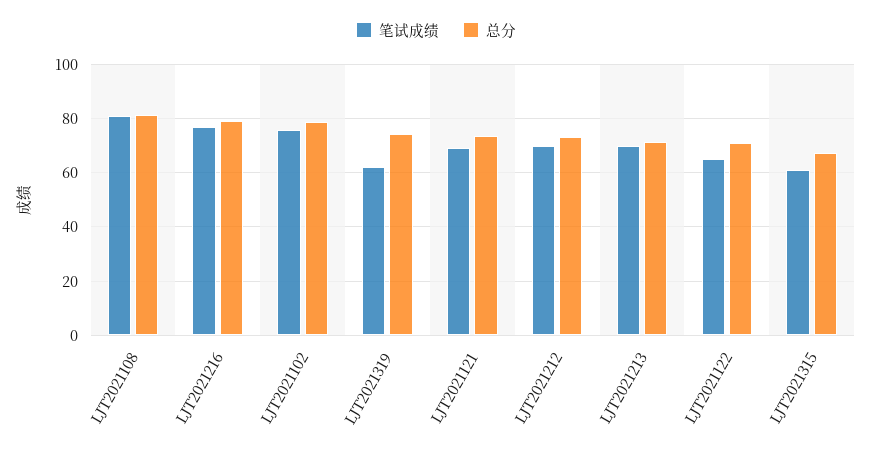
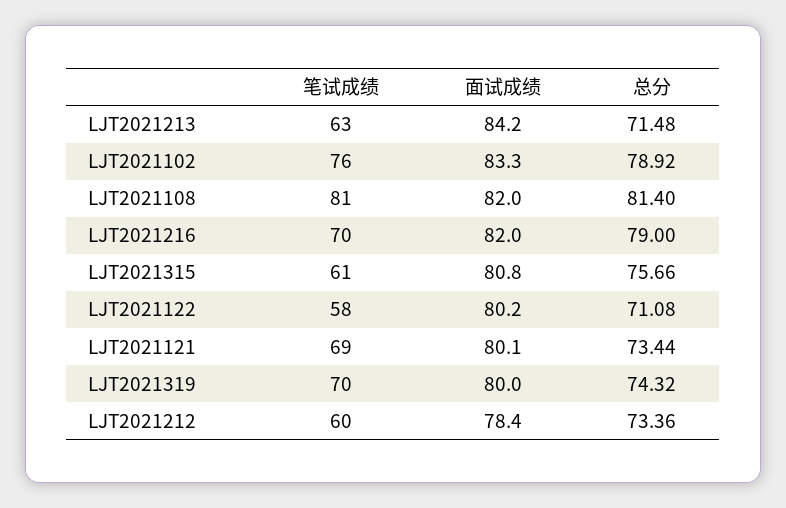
  {
    "笔试成绩": {
      "LJT2021108": 81,
-     "LJT2021216": 77.5,
+     "LJT2021216": 70,
      "LJT2021102": 76,
-     "LJT2021319": 62.5,
+     "LJT2021319": 70,
      "LJT2021121": 69,
-     "LJT2021212": 70,
+     "LJT2021212": 60,
-     "LJT2021213": 70,
+     "LJT2021213": 63,
-     "LJT2021122": 65,
+     "LJT2021122": 58,
      "LJT2021315": 61
    },
    "总分": {
      "LJT2021108": 81.4,
      "LJT2021216": 79,
      "LJT2021102": 78.92,
      "LJT2021319": 74.32,
      "LJT2021121": 73.44,
      "LJT2021212": 73.36,
      "LJT2021213": 71.48,
      "LJT2021122": 71.08,
-     "LJT2021315": 67.5
+     "LJT2021315": 75.66
-   }
+   },
+   "面试成绩": {
+     "LJT2021213": 84.2,
+     "LJT2021102": 83.3,
+     "LJT2021108": 82,
+     "LJT2021216": 82,
+     "LJT2021315": 80.8,
+     "LJT2021122": 80.2,
+     "LJT2021121": 80.1,
+     "LJT2021319": 80,
+     "LJT2021212": 78.4
+   }
  }

